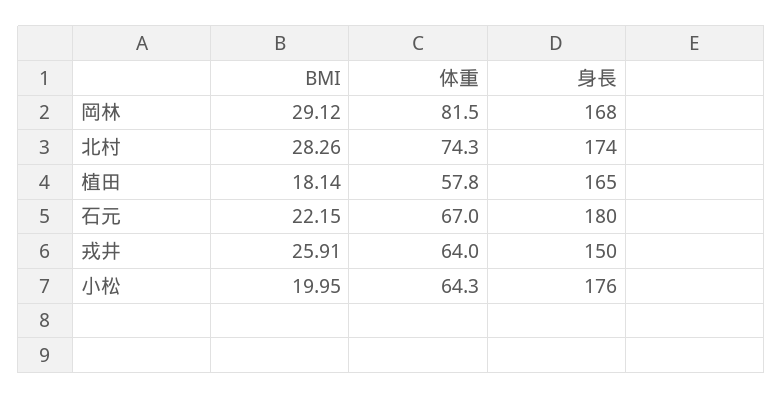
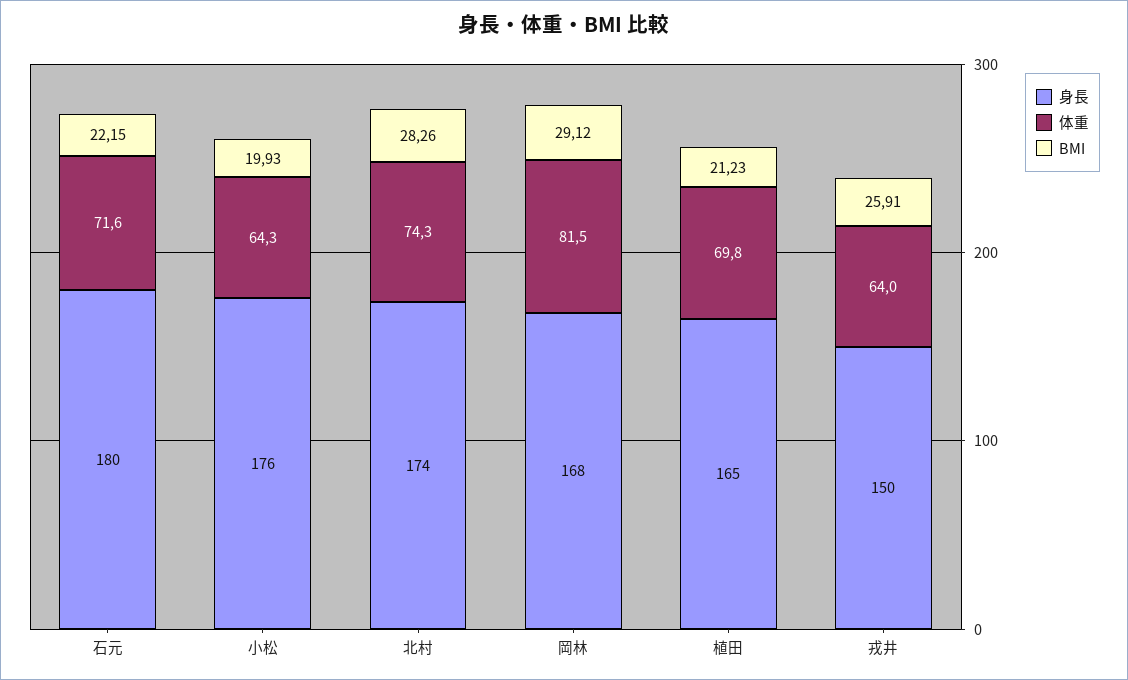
  {
    "BMI": {
      "岡林": 29.12,
      "北村": 28.26,
-     "植田": 18.14,
+     "植田": 21.23,
      "石元": 22.15,
      "戎井": 25.91,
-     "小松": 19.95
+     "小松": 19.93
    },
    "体重": {
      "岡林": 81.5,
      "北村": 74.3,
-     "植田": 57.8,
+     "植田": 69.8,
-     "石元": 67,
+     "石元": 71.6,
      "戎井": 64,
      "小松": 64.3
    },
    "身長": {
      "岡林": 168,
      "北村": 174,
      "植田": 165,
      "石元": 180,
      "戎井": 150,
      "小松": 176
    }
  }

